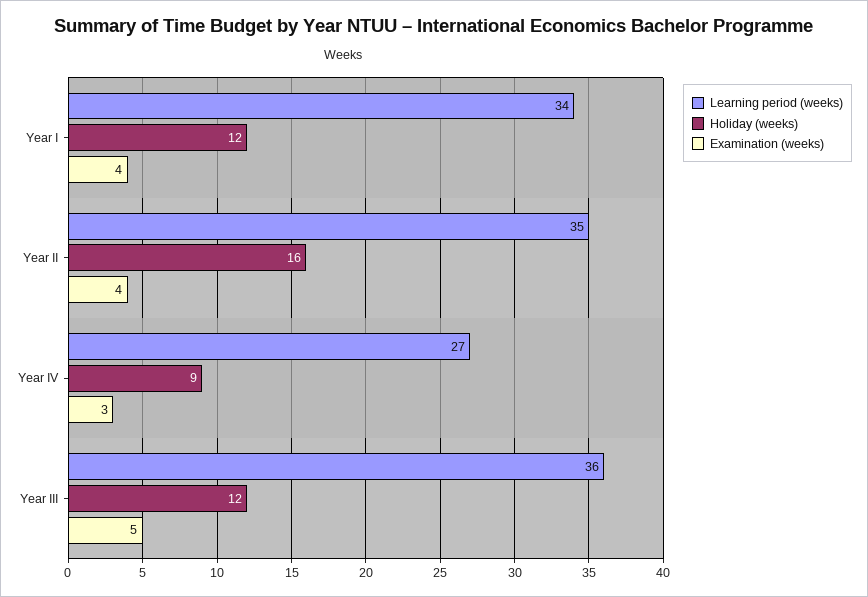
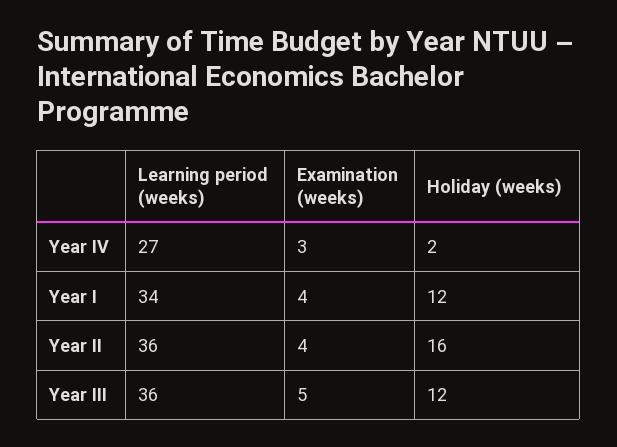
  {
    "Learning period (weeks)": {
      "Year I": 34,
-     "Year II": 35,
+     "Year II": 36,
      "Year IV": 27,
      "Year III": 36
    },
    "Holiday (weeks)": {
      "Year I": 12,
      "Year II": 16,
-     "Year IV": 9,
+     "Year IV": 2,
      "Year III": 12
    },
    "Examination (weeks)": {
      "Year I": 4,
      "Year II": 4,
      "Year IV": 3,
      "Year III": 5
    }
  }

